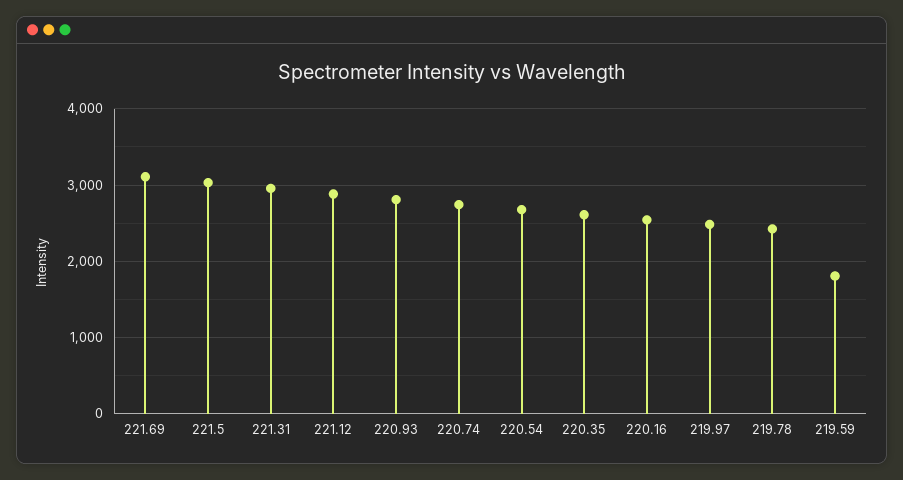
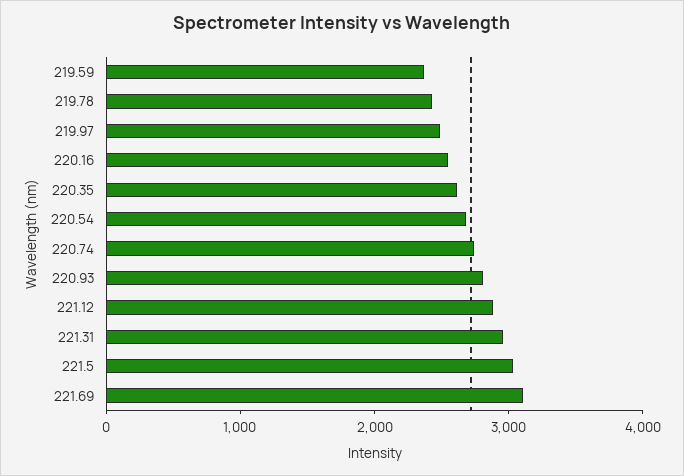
  {
    "221.69": 3100,
    "221.5": 3000,
    "221.31": 3000,
    "221.12": 2900,
    "220.93": 2800,
    "220.74": 2700,
    "220.54": 2700,
    "220.35": 2600,
    "220.16": 2500,
    "219.97": 2500,
    "219.78": 2400,
-   "219.59": 1800
+   "219.59": 2400
  }

